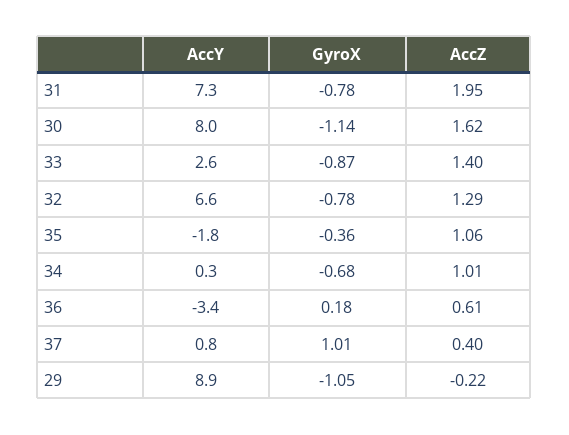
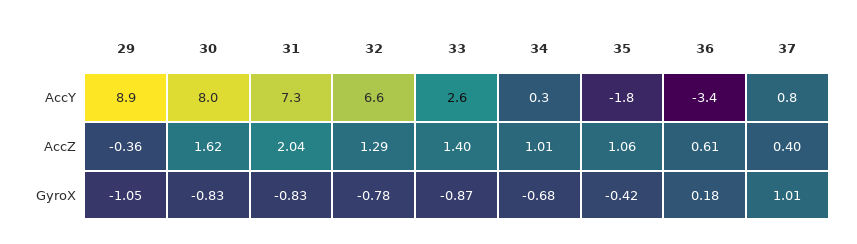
  {
    "AccY": {
      "31": 7.3,
      "30": 8,
      "33": 2.6,
      "32": 6.6,
      "35": -1.8,
      "34": 0.3,
      "36": -3.4,
      "37": 0.8,
      "29": 8.9
    },
    "GyroX": {
-     "31": -0.78,
+     "31": -0.83,
-     "30": -1.14,
+     "30": -0.83,
      "33": -0.87,
      "32": -0.78,
-     "35": -0.36,
+     "35": -0.42,
      "34": -0.68,
      "36": 0.18,
      "37": 1.01,
      "29": -1.05
    },
    "AccZ": {
-     "31": 1.95,
+     "31": 2.04,
      "30": 1.62,
      "33": 1.4,
      "32": 1.29,
      "35": 1.06,
      "34": 1.01,
      "36": 0.61,
      "37": 0.4,
-     "29": -0.22
+     "29": -0.36
    }
  }

